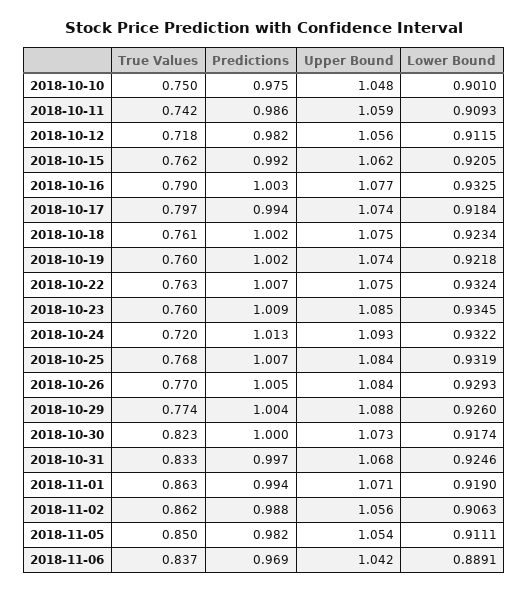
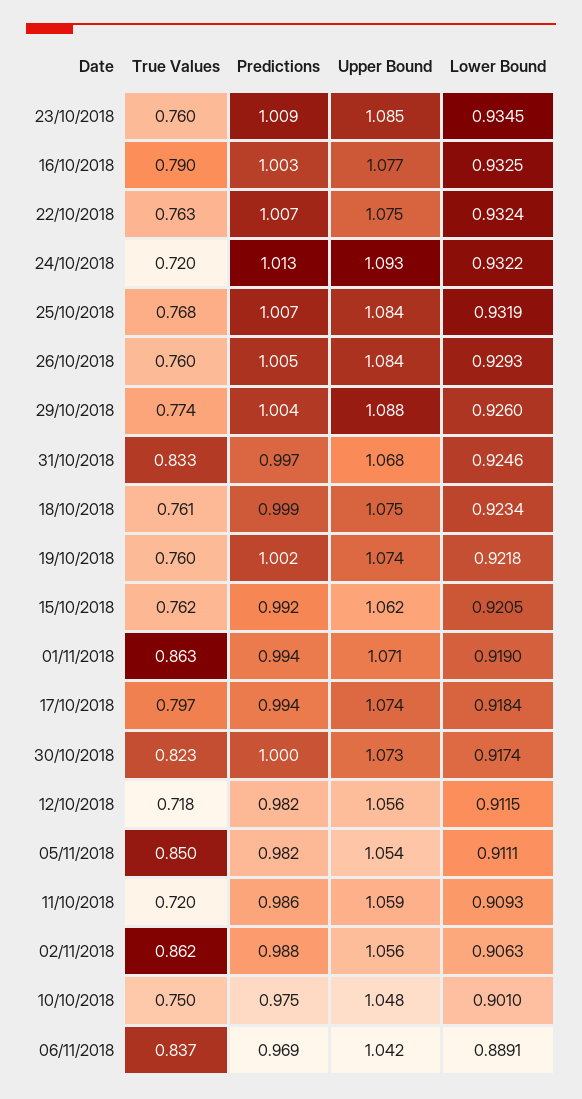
  {
    "True Values": {
      "2018-10-10": 0.75,
-     "2018-10-11": 0.742,
+     "2018-10-11": 0.72,
      "2018-10-12": 0.718,
      "2018-10-15": 0.762,
      "2018-10-16": 0.79,
      "2018-10-17": 0.797,
      "2018-10-18": 0.761,
      "2018-10-19": 0.76,
      "2018-10-22": 0.763,
      "2018-10-23": 0.76,
      "2018-10-24": 0.72,
      "2018-10-25": 0.768,
-     "2018-10-26": 0.77,
+     "2018-10-26": 0.76,
      "2018-10-29": 0.774,
      "2018-10-30": 0.823,
      "2018-10-31": 0.833,
      "2018-11-01": 0.863,
      "2018-11-02": 0.862,
      "2018-11-05": 0.85,
      "2018-11-06": 0.837
    },
    "Predictions": {
      "2018-10-10": 0.975,
      "2018-10-11": 0.986,
      "2018-10-12": 0.982,
      "2018-10-15": 0.992,
      "2018-10-16": 1.003,
      "2018-10-17": 0.994,
-     "2018-10-18": 1.002,
+     "2018-10-18": 0.999,
      "2018-10-19": 1.002,
      "2018-10-22": 1.007,
      "2018-10-23": 1.009,
      "2018-10-24": 1.013,
      "2018-10-25": 1.007,
      "2018-10-26": 1.005,
      "2018-10-29": 1.004,
      "2018-10-30": 1,
      "2018-10-31": 0.997,
      "2018-11-01": 0.994,
      "2018-11-02": 0.988,
      "2018-11-05": 0.982,
      "2018-11-06": 0.969
    },
    "Upper Bound": {
      "2018-10-10": 1.048,
      "2018-10-11": 1.059,
      "2018-10-12": 1.056,
      "2018-10-15": 1.062,
      "2018-10-16": 1.077,
      "2018-10-17": 1.074,
      "2018-10-18": 1.075,
      "2018-10-19": 1.074,
      "2018-10-22": 1.075,
      "2018-10-23": 1.085,
      "2018-10-24": 1.093,
      "2018-10-25": 1.084,
      "2018-10-26": 1.084,
      "2018-10-29": 1.088,
      "2018-10-30": 1.073,
      "2018-10-31": 1.068,
      "2018-11-01": 1.071,
      "2018-11-02": 1.056,
      "2018-11-05": 1.054,
      "2018-11-06": 1.042
    },
    "Lower Bound": {
      "2018-10-10": 0.901,
      "2018-10-11": 0.9093,
      "2018-10-12": 0.9115,
      "2018-10-15": 0.9205,
      "2018-10-16": 0.9325,
      "2018-10-17": 0.9184,
      "2018-10-18": 0.9234,
      "2018-10-19": 0.9218,
      "2018-10-22": 0.9324,
      "2018-10-23": 0.9345,
      "2018-10-24": 0.9322,
      "2018-10-25": 0.9319,
      "2018-10-26": 0.9293,
      "2018-10-29": 0.926,
      "2018-10-30": 0.9174,
      "2018-10-31": 0.9246,
      "2018-11-01": 0.919,
      "2018-11-02": 0.9063,
      "2018-11-05": 0.9111,
      "2018-11-06": 0.8891
    }
  }

